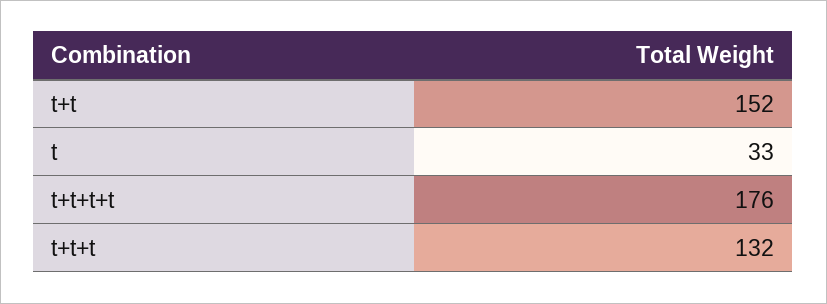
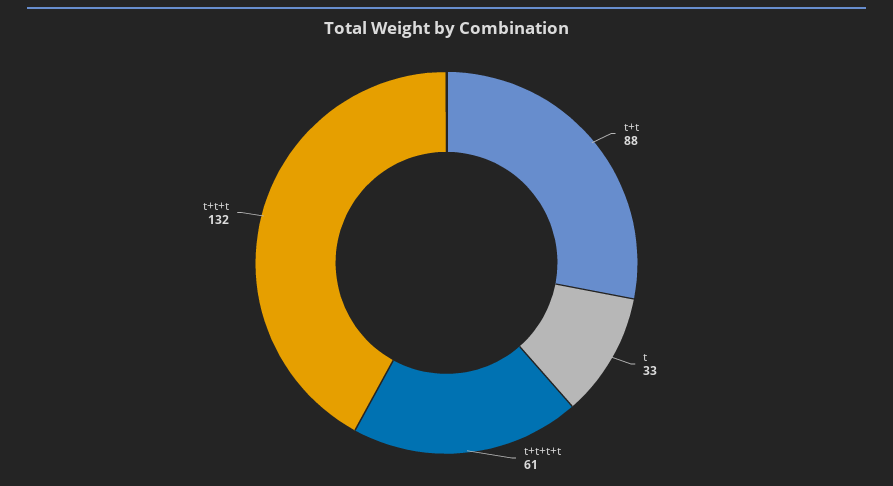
  {
-   "t+t": 152,
+   "t+t": 88,
    "t": 33,
-   "t+t+t+t": 176,
+   "t+t+t+t": 61,
    "t+t+t": 132
  }

